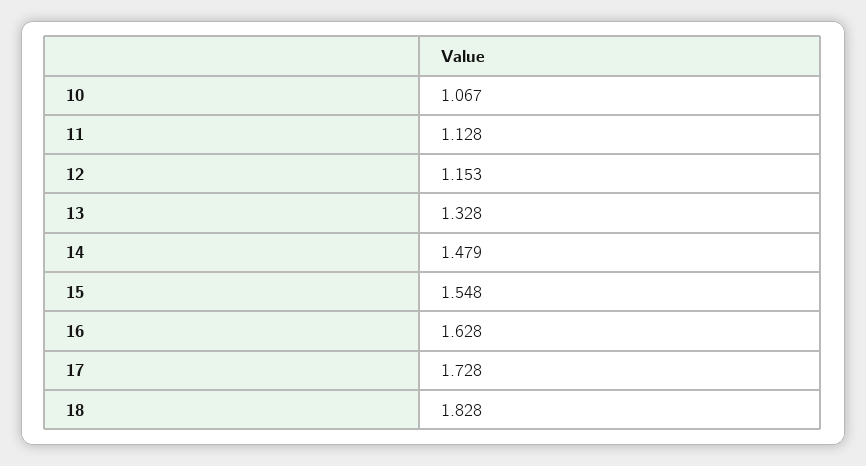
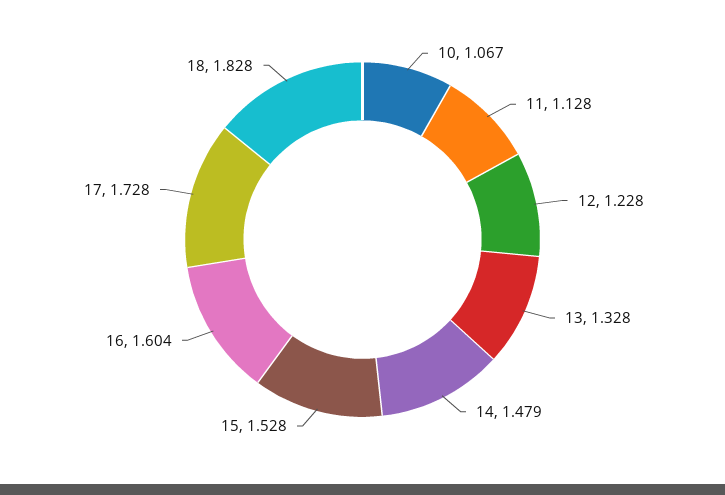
  {
    "10": 1.067,
    "11": 1.128,
-   "12": 1.153,
+   "12": 1.228,
    "13": 1.328,
    "14": 1.479,
-   "15": 1.548,
+   "15": 1.528,
-   "16": 1.628,
+   "16": 1.604,
    "17": 1.728,
    "18": 1.828
  }

